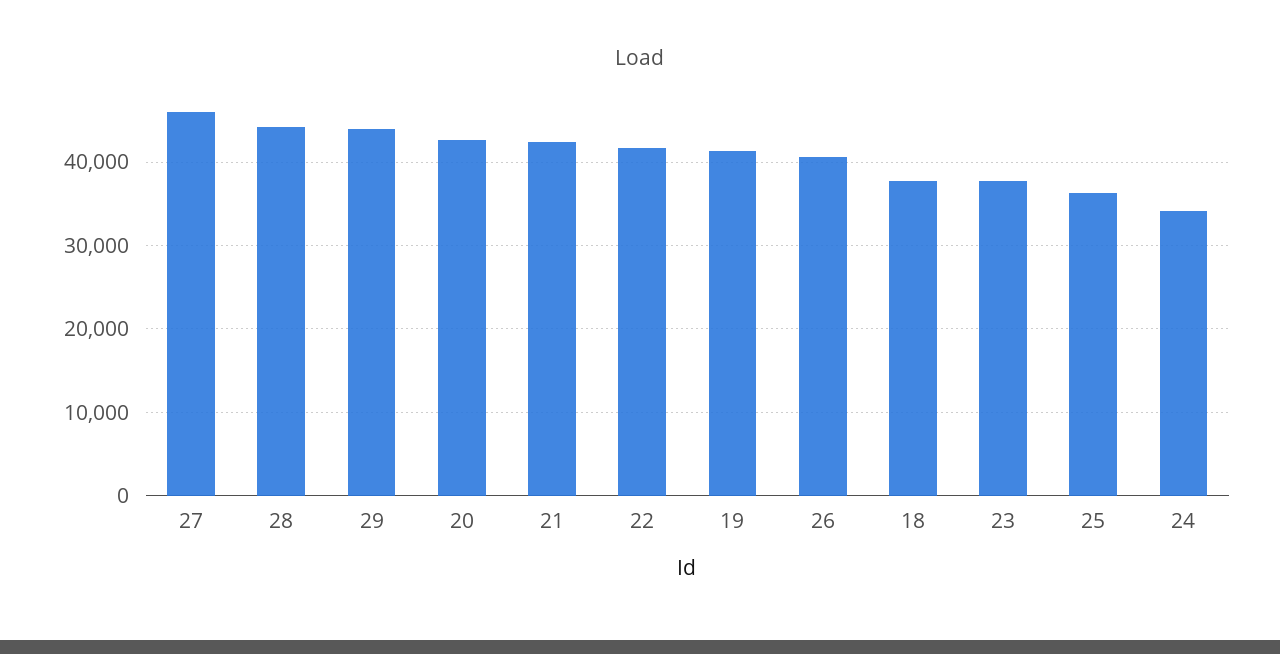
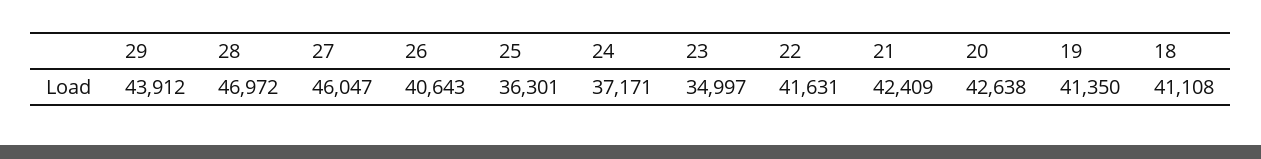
  {
    "27": 46047,
-   "28": 44000,
+   "28": 46972,
    "29": 43912,
    "20": 42638,
    "21": 42409,
    "22": 41631,
    "19": 41350,
    "26": 40643,
-   "18": 38000,
+   "18": 41108,
-   "23": 38000,
+   "23": 34997,
    "25": 36301,
-   "24": 34000
+   "24": 37171
  }

